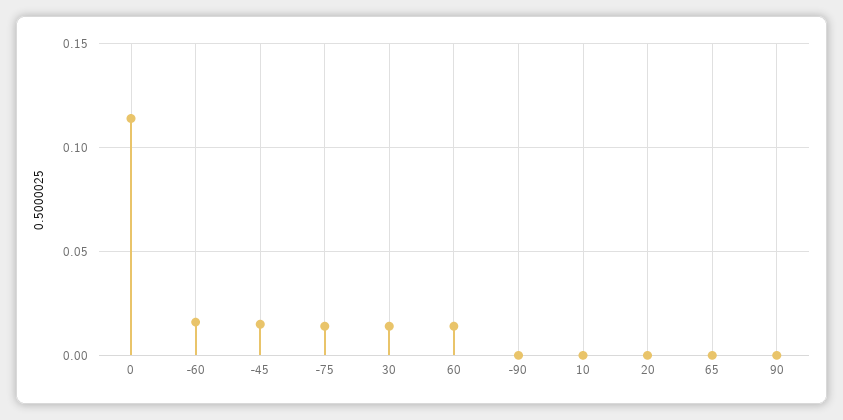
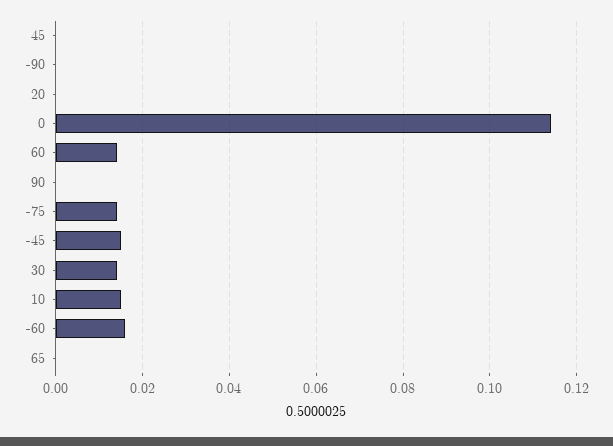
  {
    "0": 0.115,
    "-60": 0.015,
    "-45": 0.015,
    "-75": 0.015,
    "30": 0.015,
    "60": 0.015,
    "-90": 0,
-   "10": 0,
+   "10": 0.015,
    "20": 0,
    "65": 0,
-   "90": 0
+   "90": 0,
+   "45": 0
  }

